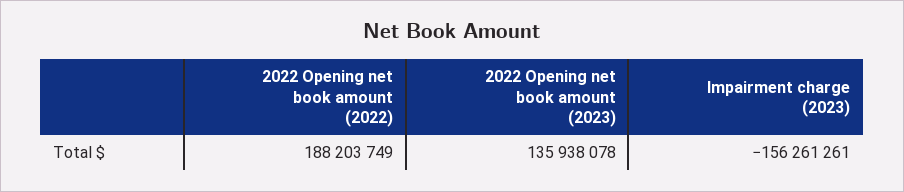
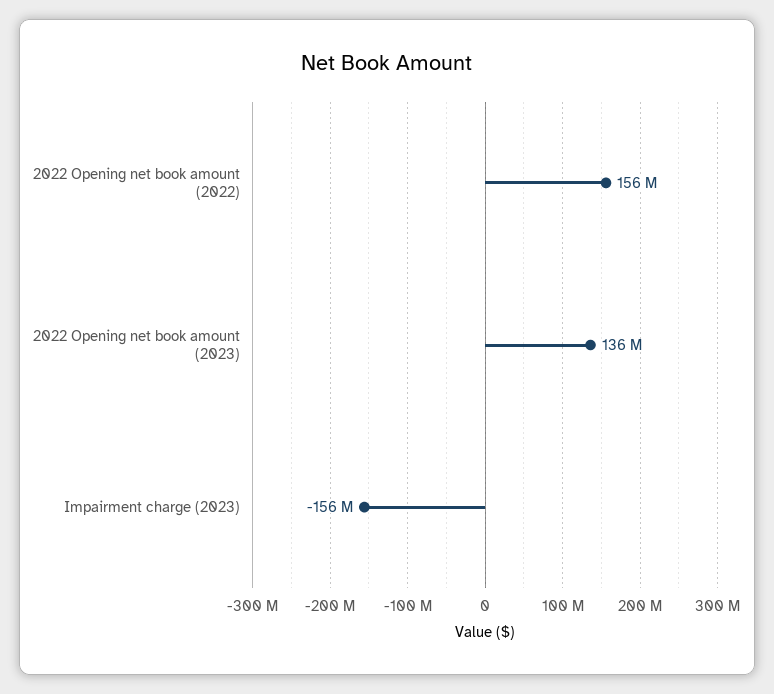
  {
-   "2022 Opening net book amount (2022)": 188203749,
+   "2022 Opening net book amount (2022)": 156000000,
    "2022 Opening net book amount (2023)": 135938078,
    "Impairment charge (2023)": -156261261
  }

